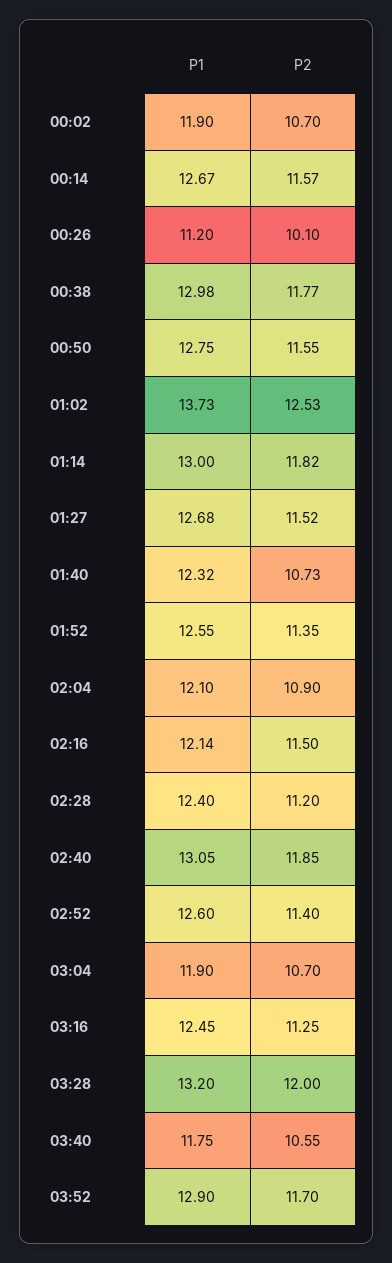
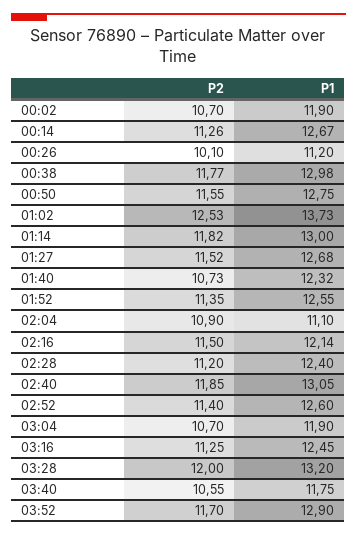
  {
    "P1": {
      "00:02": 11.9,
      "00:14": 12.67,
      "00:26": 11.2,
      "00:38": 12.98,
      "00:50": 12.75,
      "01:02": 13.73,
      "01:14": 13,
      "01:27": 12.68,
      "01:40": 12.32,
      "01:52": 12.55,
-     "02:04": 12.1,
+     "02:04": 11.1,
      "02:16": 12.14,
      "02:28": 12.4,
      "02:40": 13.05,
      "02:52": 12.6,
      "03:04": 11.9,
      "03:16": 12.45,
      "03:28": 13.2,
      "03:40": 11.75,
      "03:52": 12.9
    },
    "P2": {
      "00:02": 10.7,
-     "00:14": 11.57,
+     "00:14": 11.26,
      "00:26": 10.1,
      "00:38": 11.77,
      "00:50": 11.55,
      "01:02": 12.53,
      "01:14": 11.82,
      "01:27": 11.52,
      "01:40": 10.73,
      "01:52": 11.35,
      "02:04": 10.9,
      "02:16": 11.5,
      "02:28": 11.2,
      "02:40": 11.85,
      "02:52": 11.4,
      "03:04": 10.7,
      "03:16": 11.25,
      "03:28": 12,
      "03:40": 10.55,
      "03:52": 11.7
    }
  }

